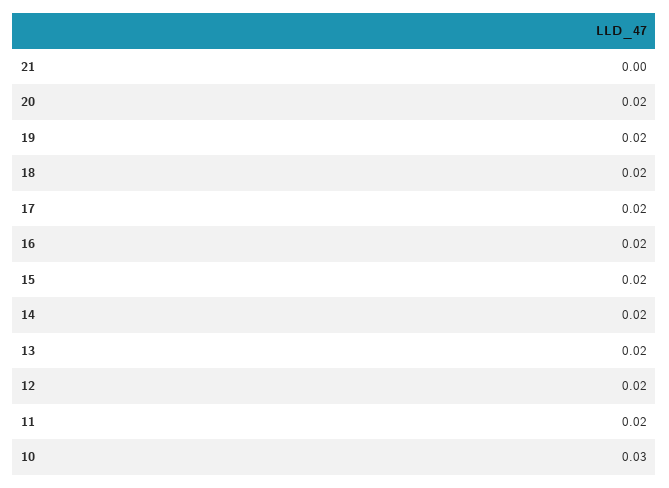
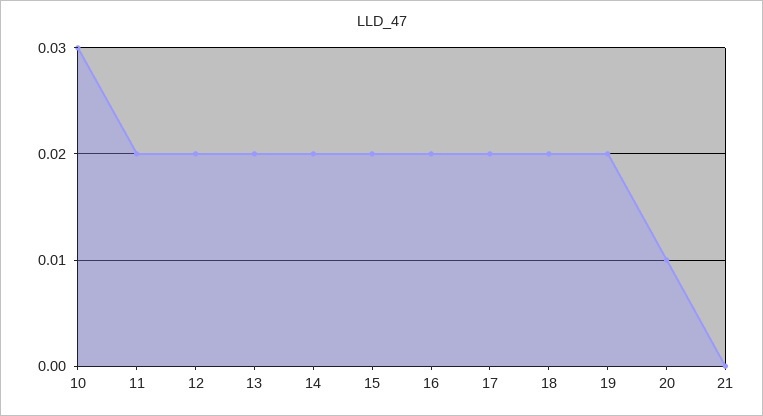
  {
    "21": 0,
-   "20": 0.02,
+   "20": 0.01,
    "19": 0.02,
    "18": 0.02,
    "17": 0.02,
    "16": 0.02,
    "15": 0.02,
    "14": 0.02,
    "13": 0.02,
    "12": 0.02,
    "11": 0.02,
    "10": 0.03
  }

